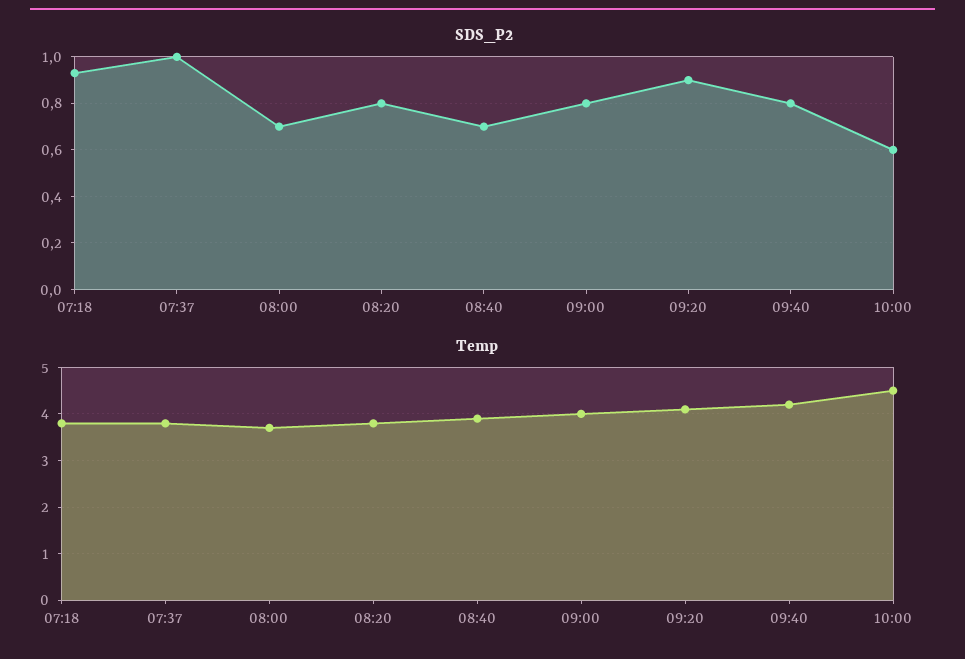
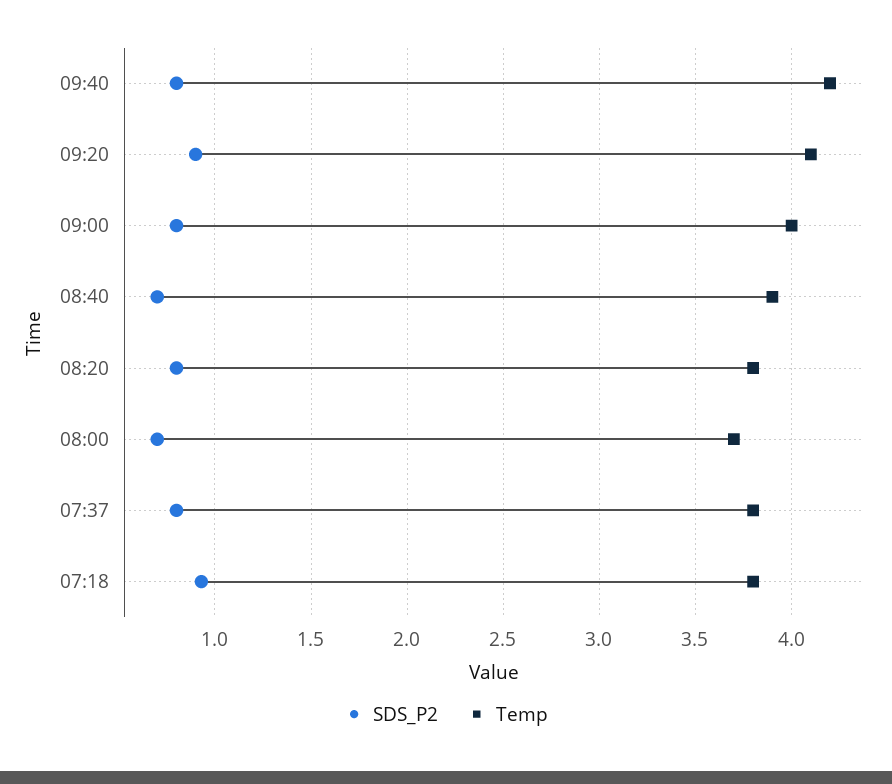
  {
    "SDS_P2": {
      "07:18": 0.95,
-     "07:37": 1,
+     "07:37": 0.8,
      "08:00": 0.7,
      "08:20": 0.8,
      "08:40": 0.7,
      "09:00": 0.8,
      "09:20": 0.9,
-     "09:40": 0.8,
+     "09:40": 0.8
-     "10:00": 0.6
    },
    "Temp": {
      "07:18": 3.8,
      "07:37": 3.8,
      "08:00": 3.7,
      "08:20": 3.8,
      "08:40": 3.9,
      "09:00": 4,
      "09:20": 4.1,
-     "09:40": 4.2,
+     "09:40": 4.2
-     "10:00": 4.5
    }
  }

